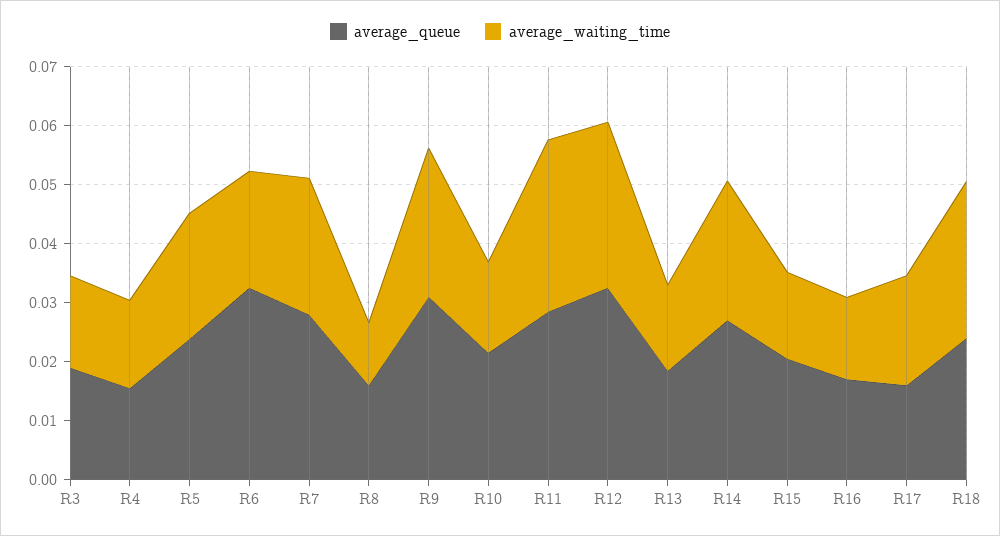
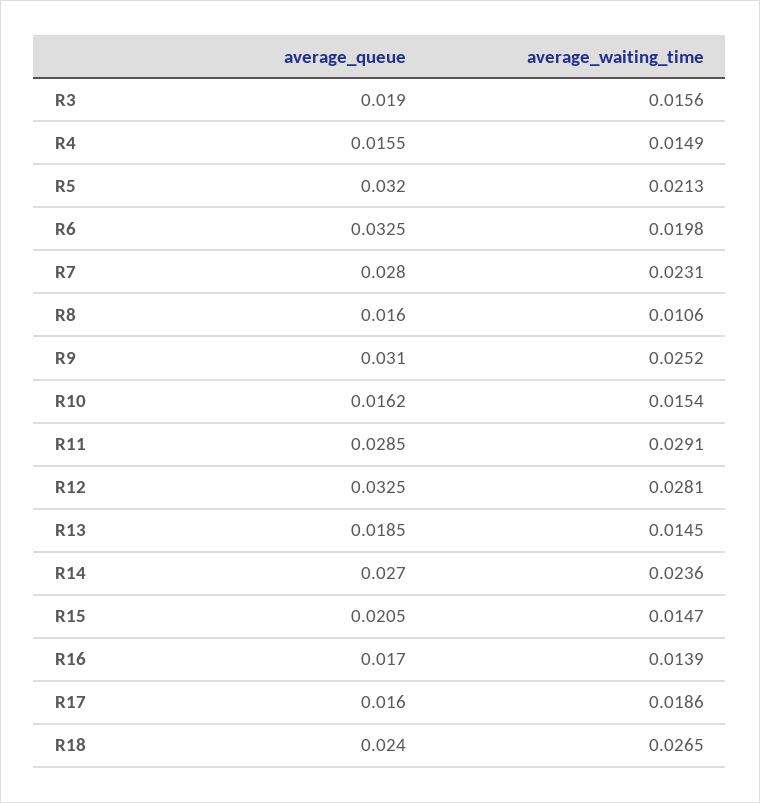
  {
    "average_queue": {
      "R3": 0.019,
      "R4": 0.0155,
-     "R5": 0.024,
+     "R5": 0.032,
      "R6": 0.0325,
      "R7": 0.028,
      "R8": 0.016,
      "R9": 0.031,
-     "R10": 0.022,
+     "R10": 0.0162,
      "R11": 0.0285,
      "R12": 0.0325,
      "R13": 0.0185,
      "R14": 0.027,
      "R15": 0.0205,
      "R16": 0.017,
      "R17": 0.016,
      "R18": 0.024
    },
    "average_waiting_time": {
      "R3": 0.0156,
      "R4": 0.0149,
      "R5": 0.0213,
      "R6": 0.0198,
      "R7": 0.0231,
      "R8": 0.0106,
      "R9": 0.0252,
      "R10": 0.0154,
      "R11": 0.0291,
      "R12": 0.0281,
      "R13": 0.0145,
      "R14": 0.0236,
      "R15": 0.0147,
      "R16": 0.0139,
      "R17": 0.0186,
      "R18": 0.0265
    }
  }

